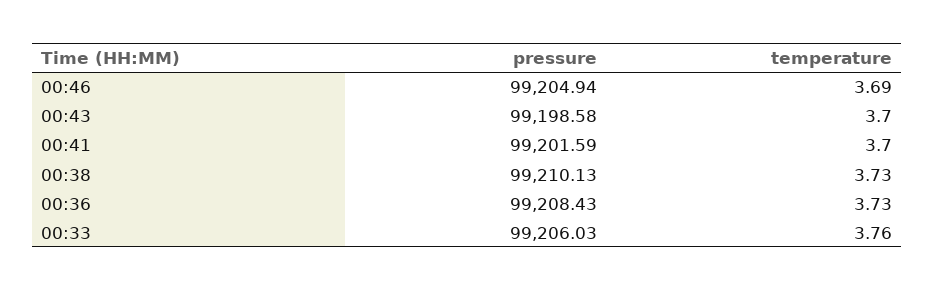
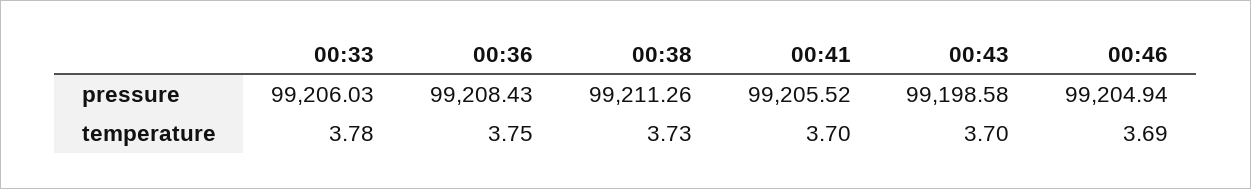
  {
    "pressure": {
      "00:46": 99204.94,
      "00:43": 99198.58,
-     "00:41": 99201.59,
+     "00:41": 99205.52,
-     "00:38": 99210.13,
+     "00:38": 99211.26,
      "00:36": 99208.43,
      "00:33": 99206.03
    },
    "temperature": {
      "00:46": 3.69,
      "00:43": 3.7,
      "00:41": 3.7,
      "00:38": 3.73,
-     "00:36": 3.73,
+     "00:36": 3.75,
-     "00:33": 3.76
+     "00:33": 3.78
    }
  }

